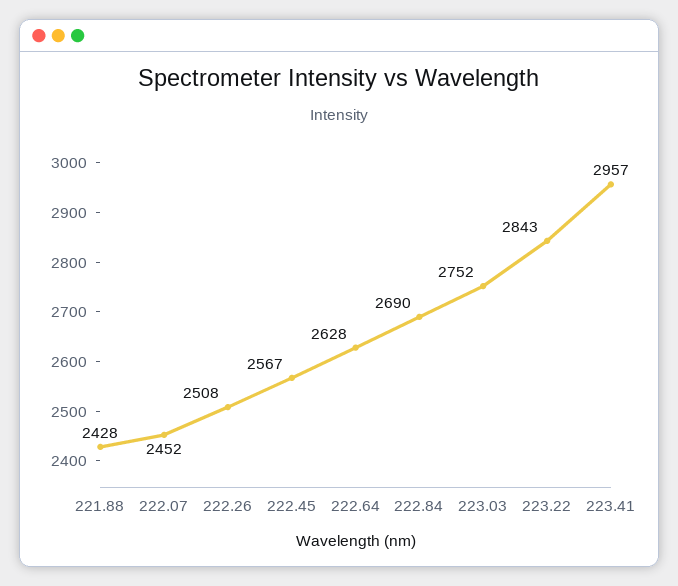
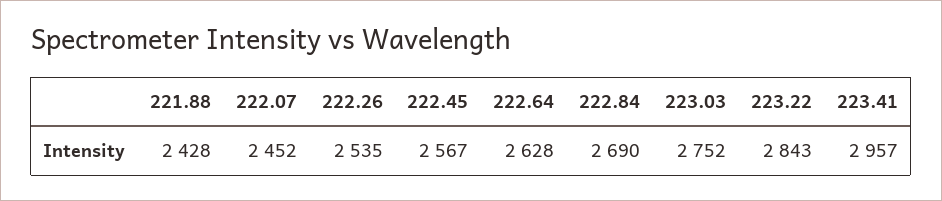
  {
    "221.88": 2428,
    "222.07": 2452,
-   "222.26": 2508,
+   "222.26": 2535,
    "222.45": 2567,
    "222.64": 2628,
    "222.84": 2690,
    "223.03": 2752,
    "223.22": 2843,
    "223.41": 2957
  }

